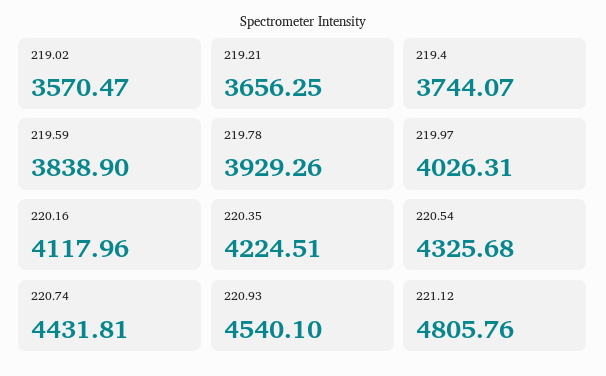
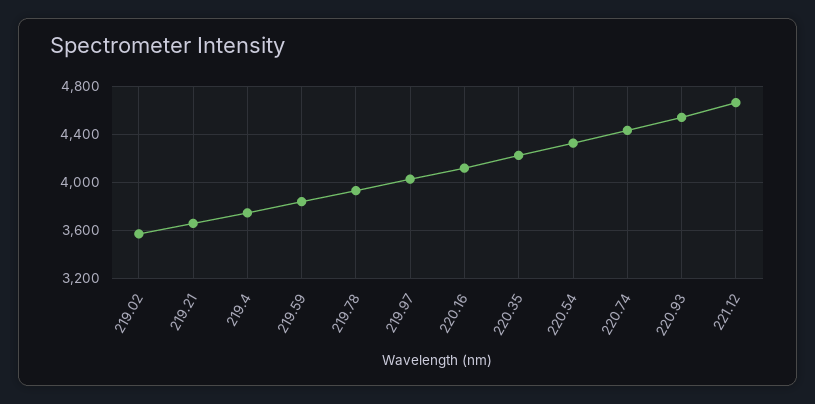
  {
    "219.02": 3570.47,
    "219.21": 3656.25,
    "219.4": 3744.07,
    "219.59": 3838.9,
    "219.78": 3929.26,
    "219.97": 4026.31,
    "220.16": 4117.96,
    "220.35": 4224.51,
    "220.54": 4325.68,
    "220.74": 4431.81,
    "220.93": 4540.1,
-   "221.12": 4805.76
+   "221.12": 4650
  }

